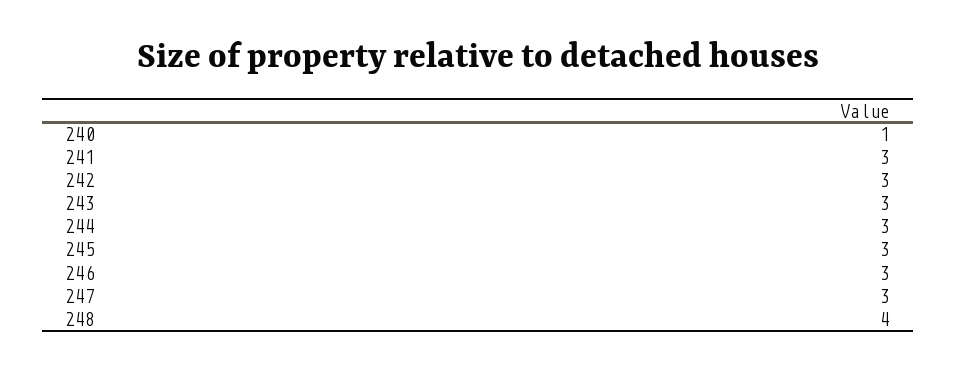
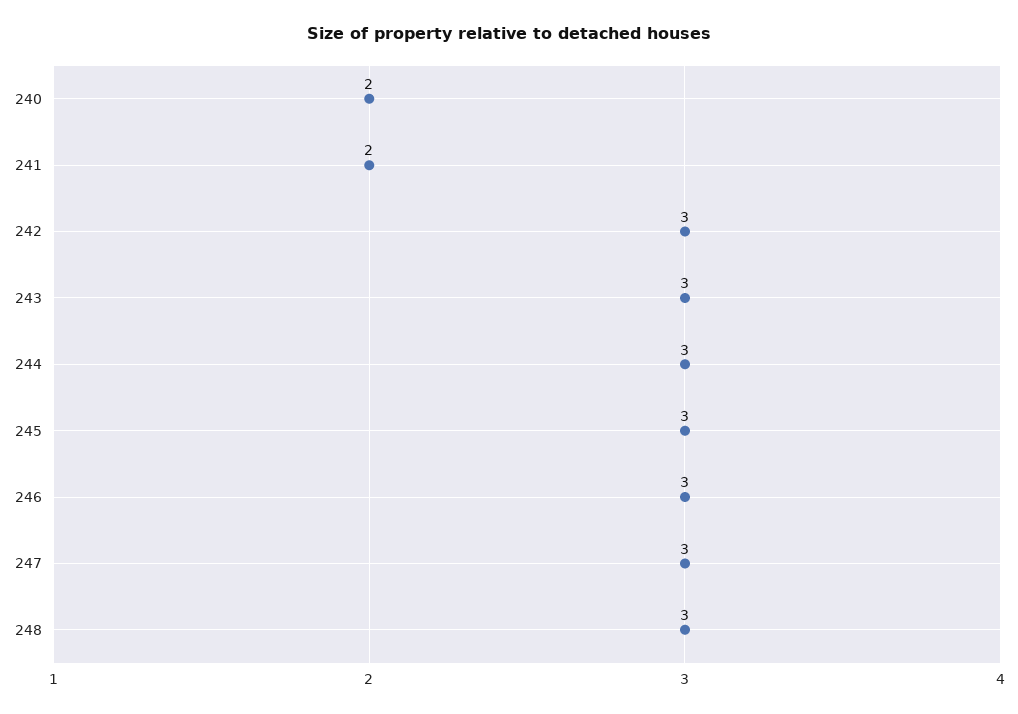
  {
-   "240": 1,
+   "240": 2,
-   "241": 3,
+   "241": 2,
    "242": 3,
    "243": 3,
    "244": 3,
    "245": 3,
    "246": 3,
    "247": 3,
-   "248": 4
+   "248": 3
  }

